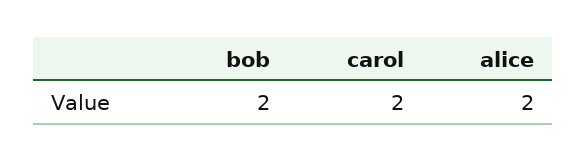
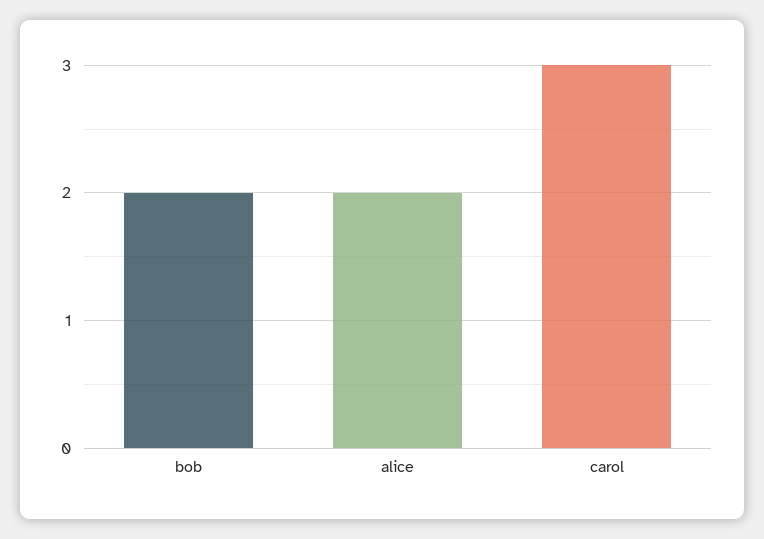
  {
    "bob": 2,
-   "carol": 2,
+   "carol": 3,
    "alice": 2
  }

